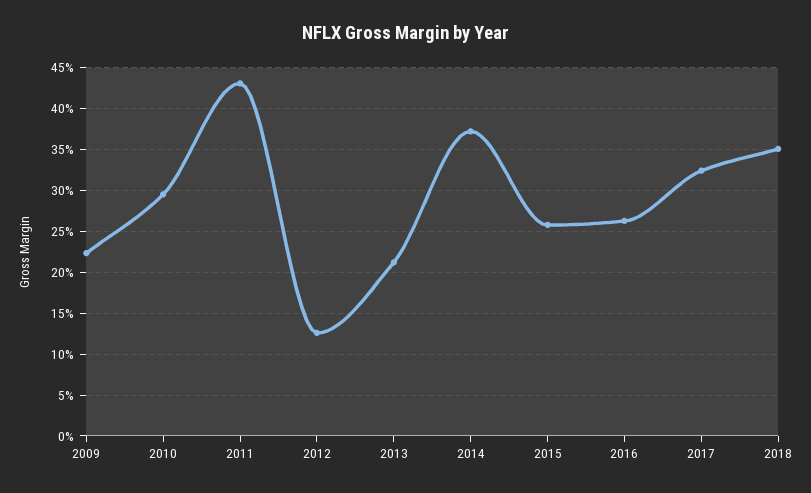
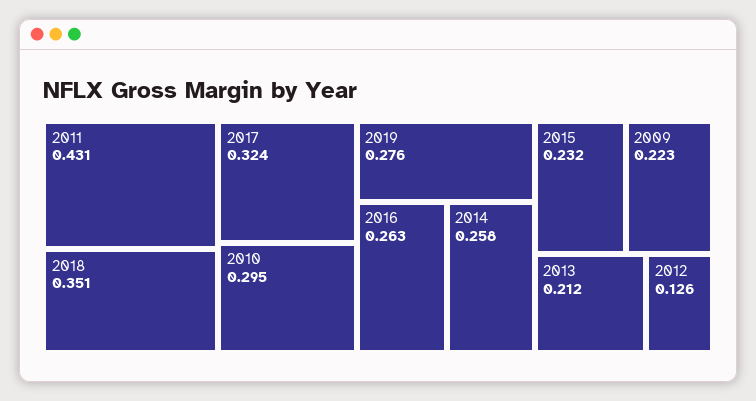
  {
    "2009": 0.223,
    "2010": 0.295,
    "2011": 0.431,
    "2012": 0.126,
    "2013": 0.212,
-   "2014": 0.37,
+   "2014": 0.258,
-   "2015": 0.26,
+   "2015": 0.232,
    "2016": 0.263,
    "2017": 0.324,
-   "2018": 0.351
+   "2018": 0.351,
+   "2019": 0.276
  }

